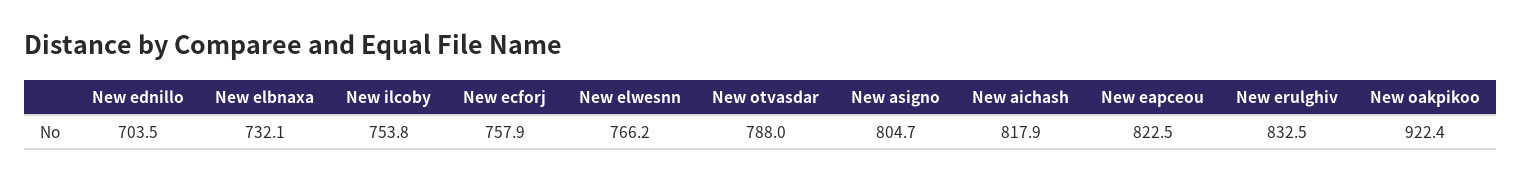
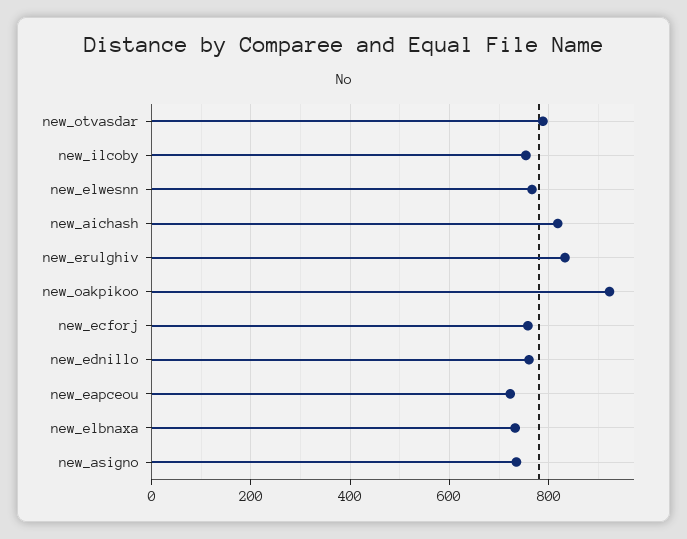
  {
-   "New ednillo": 703.5,
+   "New ednillo": 760,
    "New elbnaxa": 732.1,
    "New ilcoby": 753.8,
    "New ecforj": 757.9,
    "New elwesnn": 766.2,
    "New otvasdar": 788,
-   "New asigno": 804.7,
+   "New asigno": 740,
    "New aichash": 817.9,
-   "New eapceou": 822.5,
+   "New eapceou": 720,
    "New erulghiv": 832.5,
    "New oakpikoo": 922.4
  }

